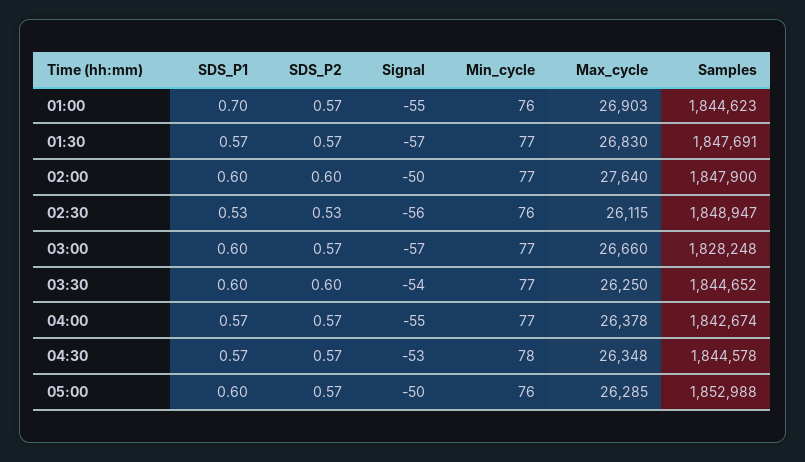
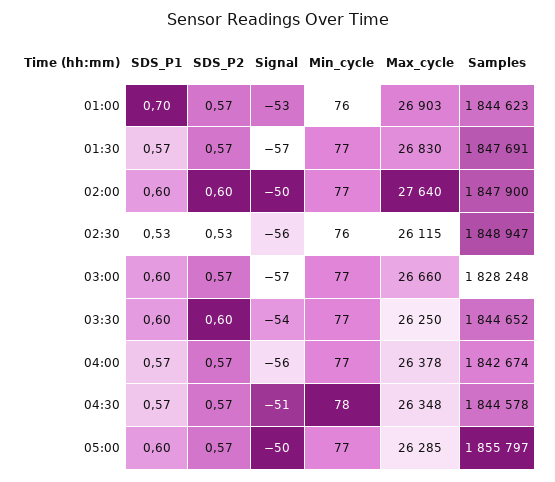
  {
    "SDS_P1": {
      "01:00": 0.7,
      "01:30": 0.57,
      "02:00": 0.6,
      "02:30": 0.53,
      "03:00": 0.6,
      "03:30": 0.6,
      "04:00": 0.57,
      "04:30": 0.57,
      "05:00": 0.6
    },
    "SDS_P2": {
      "01:00": 0.57,
      "01:30": 0.57,
      "02:00": 0.6,
      "02:30": 0.53,
      "03:00": 0.57,
      "03:30": 0.6,
      "04:00": 0.57,
      "04:30": 0.57,
      "05:00": 0.57
    },
    "Signal": {
-     "01:00": -55,
+     "01:00": -53,
      "01:30": -57,
      "02:00": -50,
      "02:30": -56,
      "03:00": -57,
      "03:30": -54,
-     "04:00": -55,
+     "04:00": -56,
-     "04:30": -53,
+     "04:30": -51,
      "05:00": -50
    },
    "Min_cycle": {
      "01:00": 76,
      "01:30": 77,
      "02:00": 77,
      "02:30": 76,
      "03:00": 77,
      "03:30": 77,
      "04:00": 77,
      "04:30": 78,
-     "05:00": 76
+     "05:00": 77
    },
    "Max_cycle": {
      "01:00": 26903,
      "01:30": 26830,
      "02:00": 27640,
      "02:30": 26115,
      "03:00": 26660,
      "03:30": 26250,
      "04:00": 26378,
      "04:30": 26348,
      "05:00": 26285
    },
    "Samples": {
      "01:00": 1844623,
      "01:30": 1847691,
      "02:00": 1847900,
      "02:30": 1848947,
      "03:00": 1828248,
      "03:30": 1844652,
      "04:00": 1842674,
      "04:30": 1844578,
-     "05:00": 1852988
+     "05:00": 1855797
    }
  }

